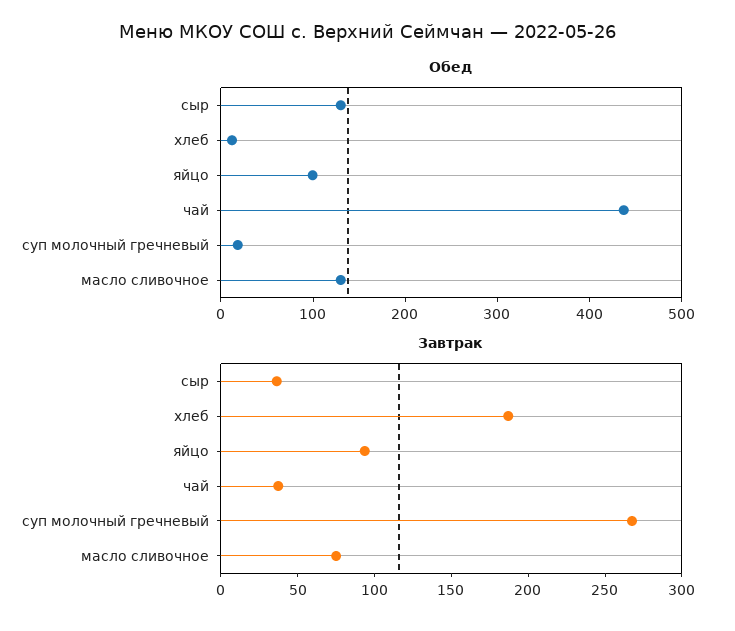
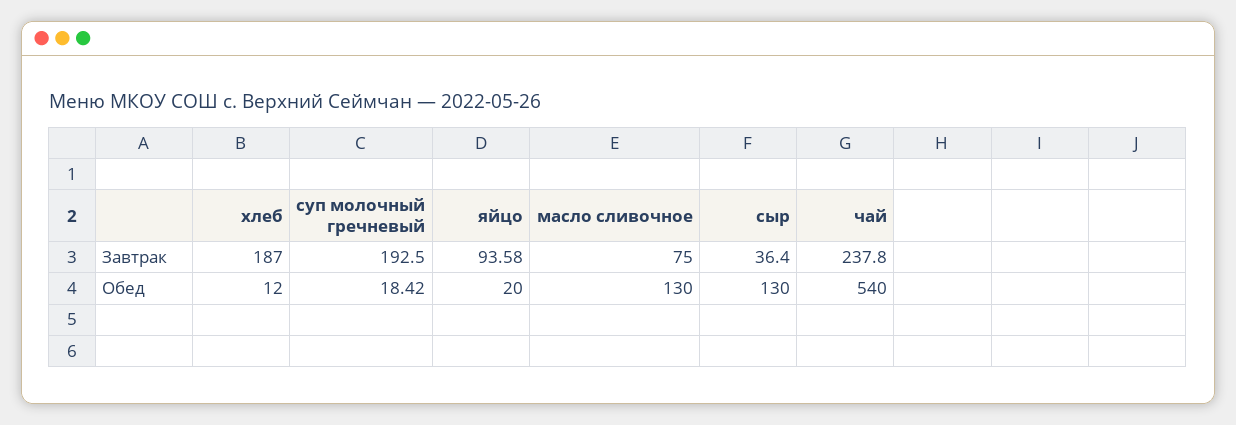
  {
    "Обед": {
      "сыр": 130,
      "хлеб": 12,
-     "яйцо": 100,
+     "яйцо": 20,
-     "чай": 440,
+     "чай": 540,
      "суп молочный гречневый": 18.42,
      "масло сливочное": 130
    },
    "Завтрак": {
      "сыр": 36.4,
      "хлеб": 187,
      "яйцо": 93.58,
-     "чай": 40,
+     "чай": 237.8,
-     "суп молочный гречневый": 270,
+     "суп молочный гречневый": 192.5,
      "масло сливочное": 75
    }
  }

